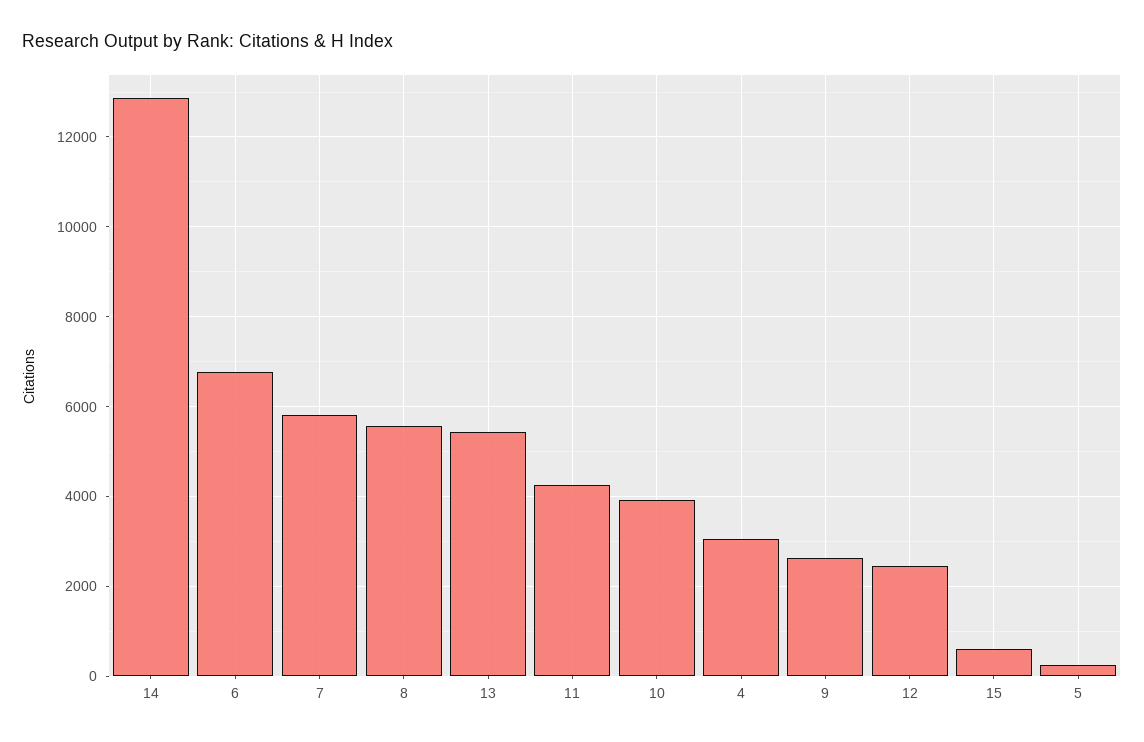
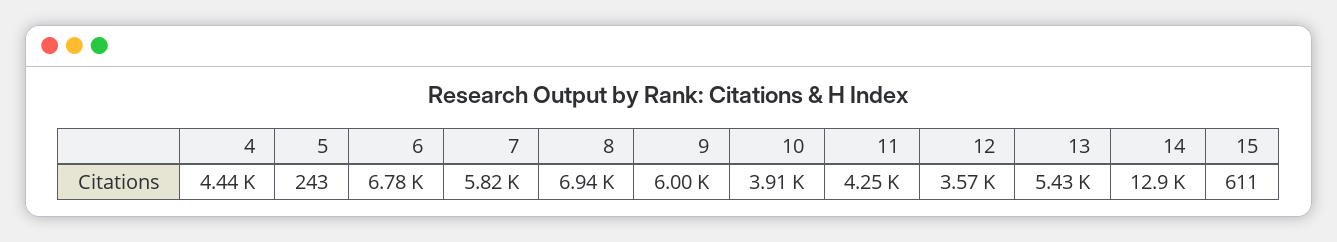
  {
    "14": 12900,
    "6": 6780,
    "7": 5820,
-   "8": 5600,
+   "8": 6940,
    "13": 5430,
    "11": 4250,
    "10": 3910,
-   "4": 3000,
+   "4": 4440,
-   "9": 2600,
+   "9": 6000,
-   "12": 2400,
+   "12": 3570,
    "15": 611,
    "5": 243
  }

